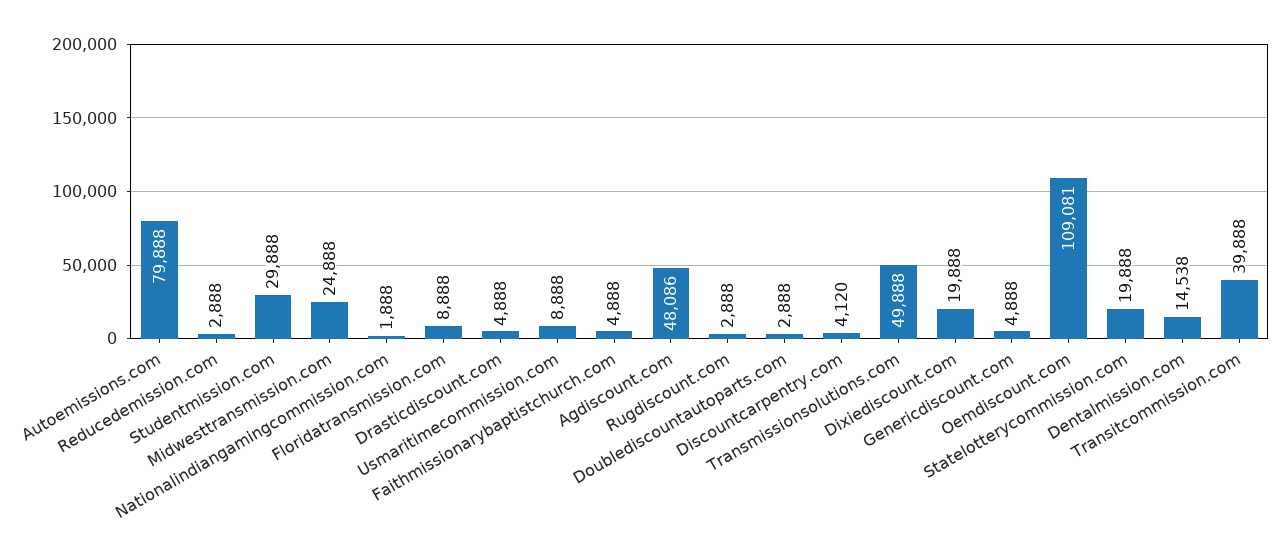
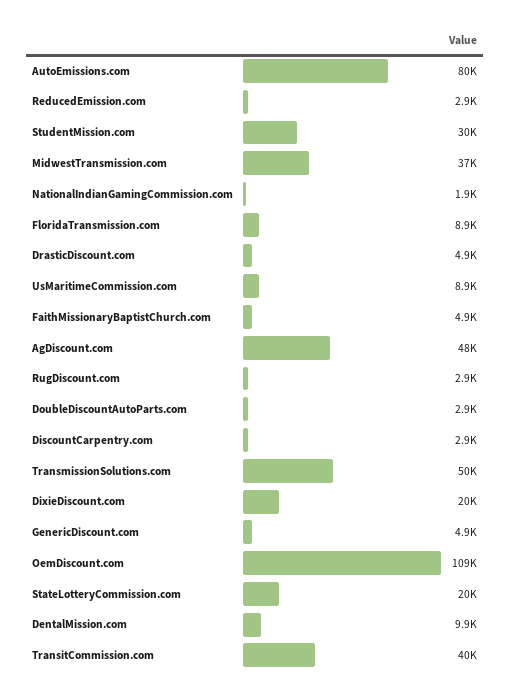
  {
    "Autoemissions.com": 79888,
    "Reducedemission.com": 2888,
    "Studentmission.com": 29888,
-   "Midwesttransmission.com": 24888,
+   "Midwesttransmission.com": 37000,
    "Nationalindiangamingcommission.com": 1888,
    "Floridatransmission.com": 8888,
    "Drasticdiscount.com": 4888,
    "Usmaritimecommission.com": 8888,
    "Faithmissionarybaptistchurch.com": 4888,
    "Agdiscount.com": 48086,
    "Rugdiscount.com": 2888,
    "Doublediscountautoparts.com": 2888,
-   "Discountcarpentry.com": 4120,
+   "Discountcarpentry.com": 2900,
    "Transmissionsolutions.com": 49888,
    "Dixiediscount.com": 19888,
    "Genericdiscount.com": 4888,
    "Oemdiscount.com": 109081,
    "Statelotterycommission.com": 19888,
-   "Dentalmission.com": 14538,
+   "Dentalmission.com": 9900,
    "Transitcommission.com": 39888
  }

